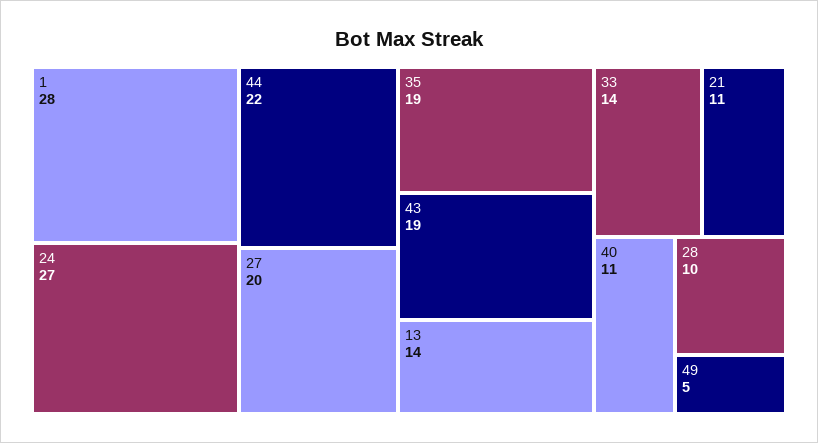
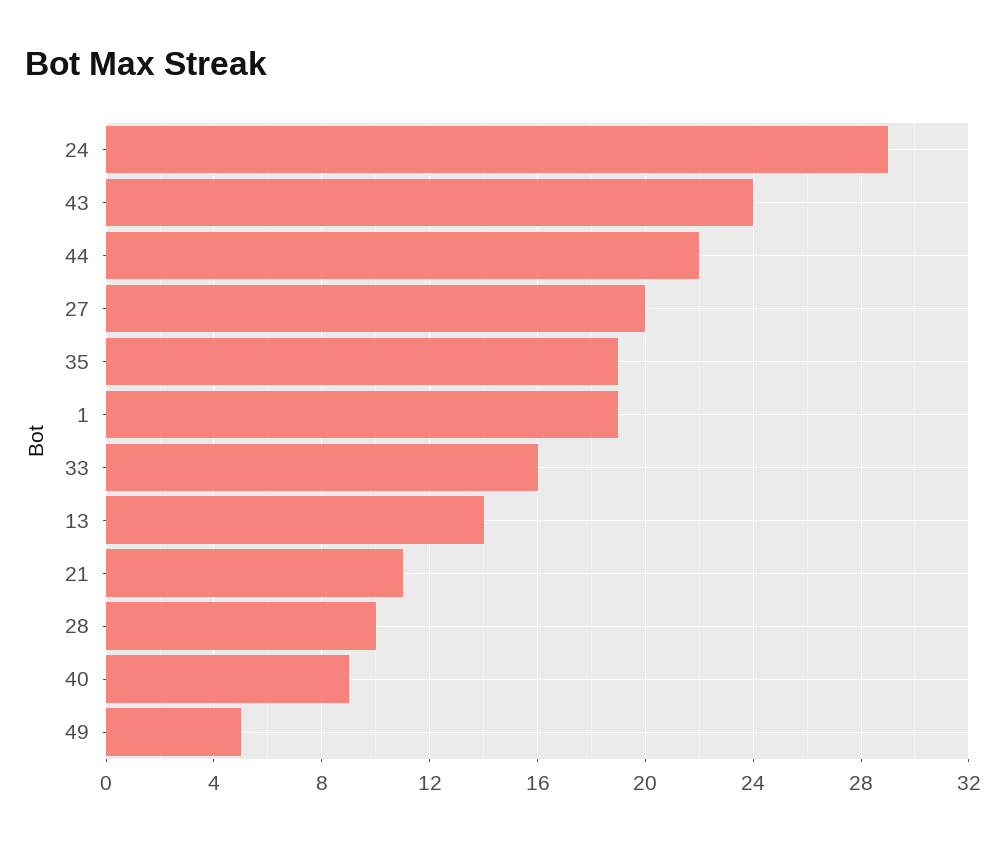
  {
-   "1": 28,
+   "1": 19,
-   "24": 27,
+   "24": 29,
    "44": 22,
    "27": 20,
    "35": 19,
-   "43": 19,
+   "43": 24,
    "13": 14,
-   "33": 14,
+   "33": 16,
    "21": 11,
-   "40": 11,
+   "40": 9,
    "28": 10,
    "49": 5
  }

